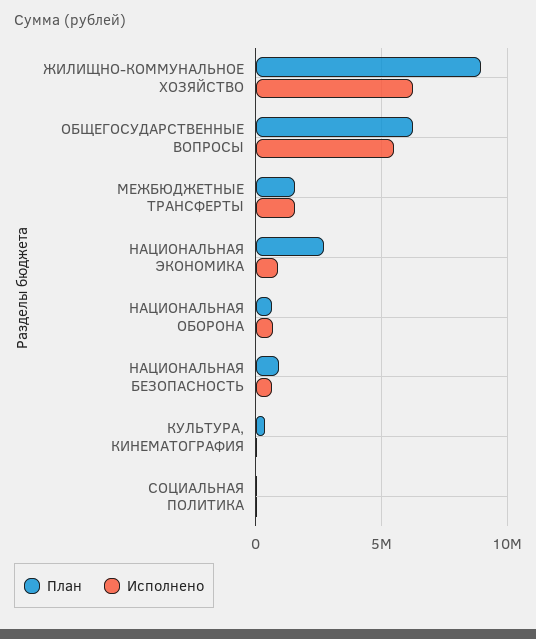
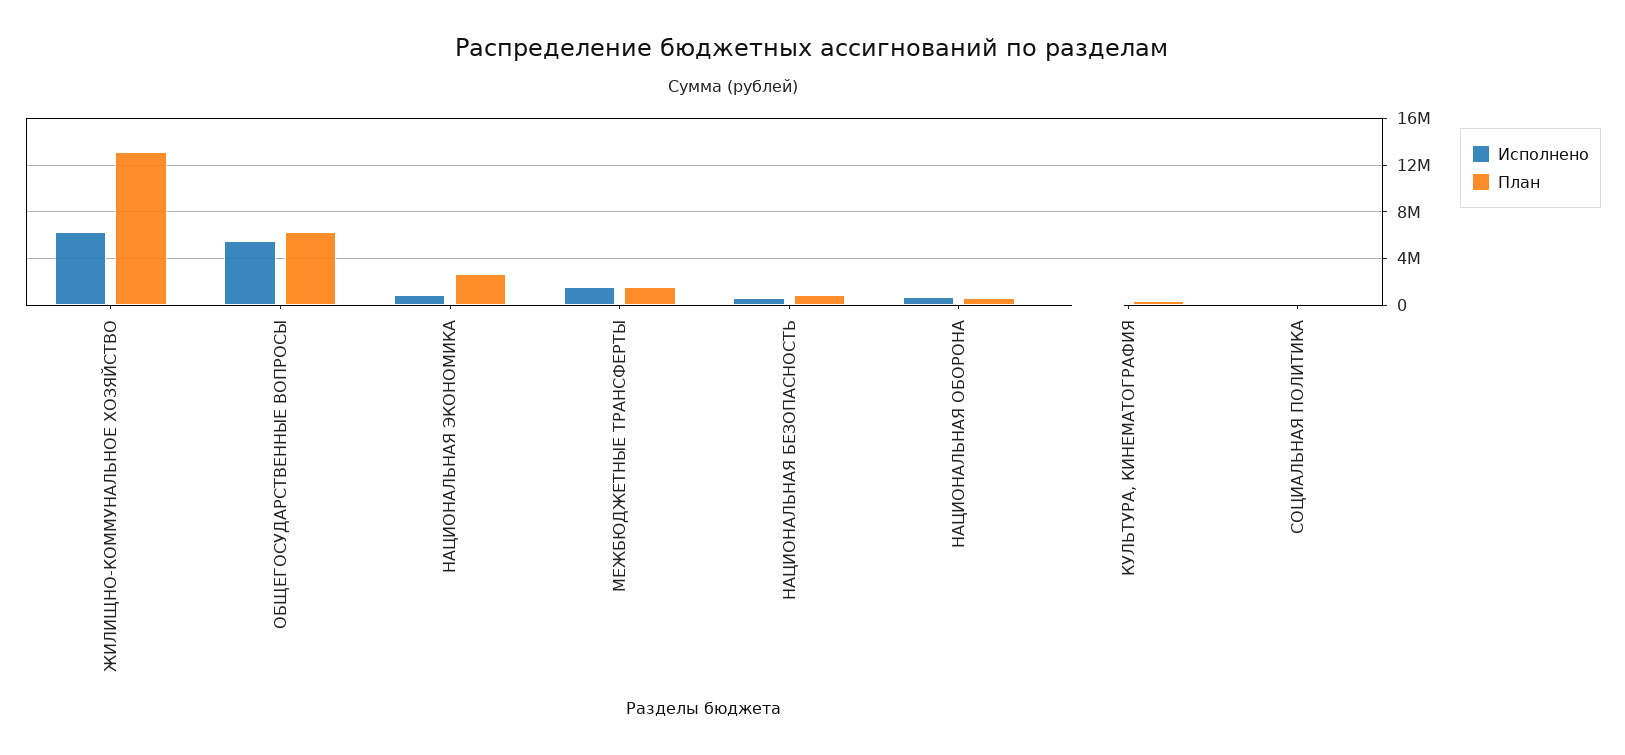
  {
    "План": {
-     "ЖИЛИЩНО-КОММУНАЛЬНОЕ ХОЗЯЙСТВО": 9000000,
+     "ЖИЛИЩНО-КОММУНАЛЬНОЕ ХОЗЯЙСТВО": 13000000,
      "ОБЩЕГОСУДАРСТВЕННЫЕ ВОПРОСЫ": 6000000,
      "МЕЖБЮДЖЕТНЫЕ ТРАНСФЕРТЫ": 1500000,
      "НАЦИОНАЛЬНАЯ ЭКОНОМИКА": 2500000,
      "НАЦИОНАЛЬНАЯ ОБОРОНА": 500000,
      "НАЦИОНАЛЬНАЯ БЕЗОПАСНОСТЬ": 1000000,
      "КУЛЬТУРА, КИНЕМАТОГРАФИЯ": 500000,
      "СОЦИАЛЬНАЯ ПОЛИТИКА": 0
    },
    "Исполнено": {
      "ЖИЛИЩНО-КОММУНАЛЬНОЕ ХОЗЯЙСТВО": 6500000,
      "ОБЩЕГОСУДАРСТВЕННЫЕ ВОПРОСЫ": 5500000,
      "МЕЖБЮДЖЕТНЫЕ ТРАНСФЕРТЫ": 1500000,
      "НАЦИОНАЛЬНАЯ ЭКОНОМИКА": 1000000,
      "НАЦИОНАЛЬНАЯ ОБОРОНА": 500000,
      "НАЦИОНАЛЬНАЯ БЕЗОПАСНОСТЬ": 500000,
      "КУЛЬТУРА, КИНЕМАТОГРАФИЯ": 0,
      "СОЦИАЛЬНАЯ ПОЛИТИКА": 0
    }
  }

